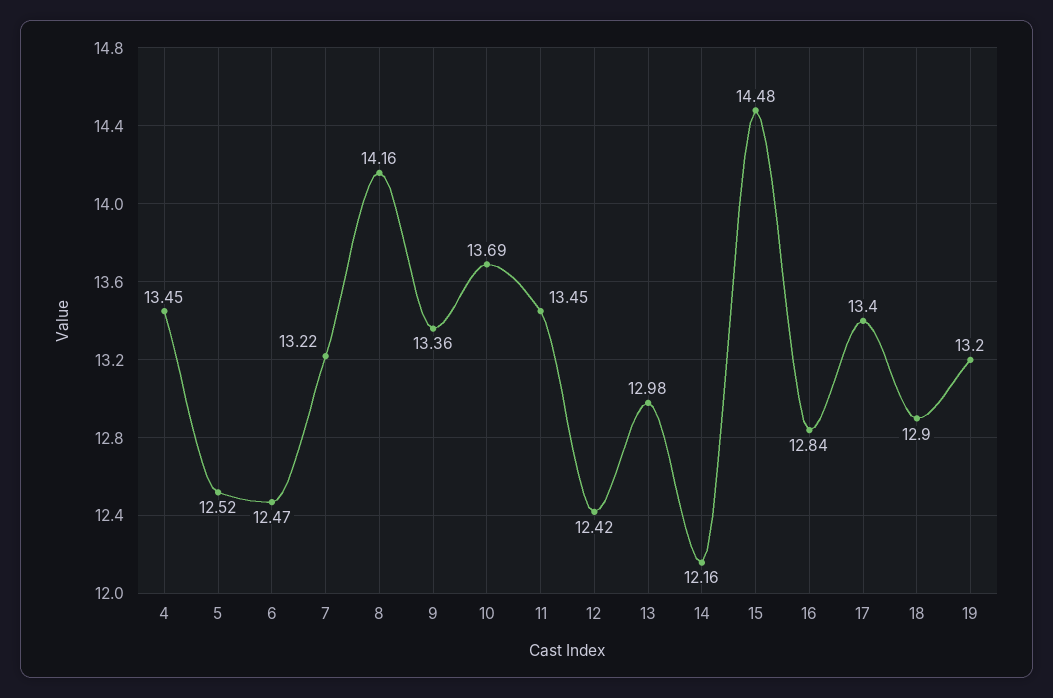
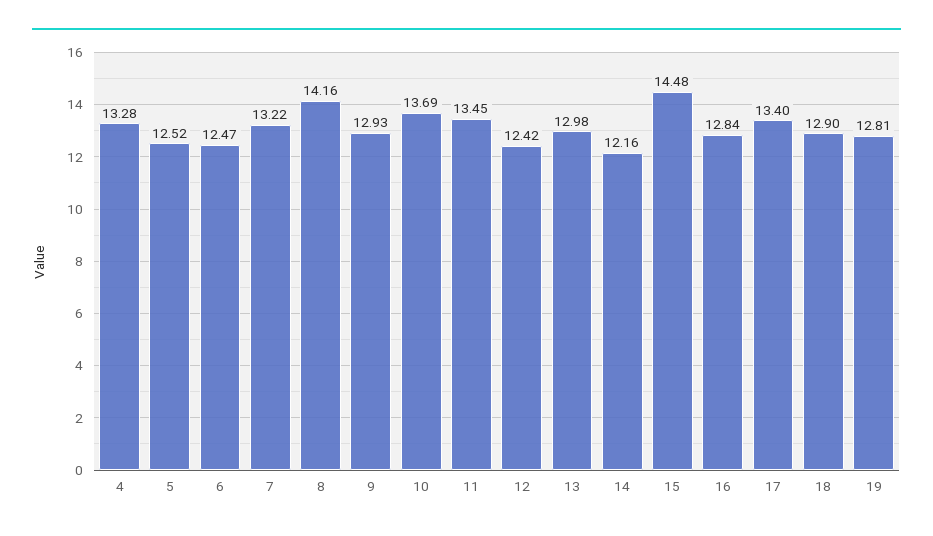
  {
-   "4": 13.45,
+   "4": 13.28,
    "5": 12.52,
    "6": 12.47,
    "7": 13.22,
    "8": 14.16,
-   "9": 13.36,
+   "9": 12.93,
    "10": 13.69,
    "11": 13.45,
    "12": 12.42,
    "13": 12.98,
    "14": 12.16,
    "15": 14.48,
    "16": 12.84,
    "17": 13.4,
    "18": 12.9,
-   "19": 13.2
+   "19": 12.81
  }

